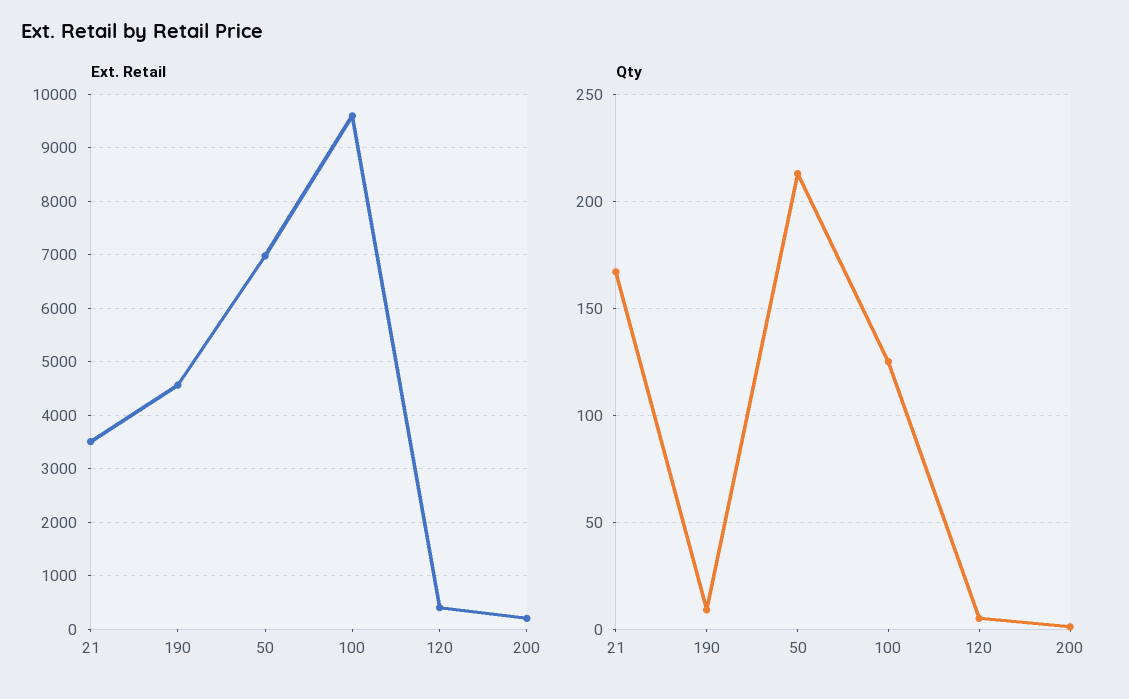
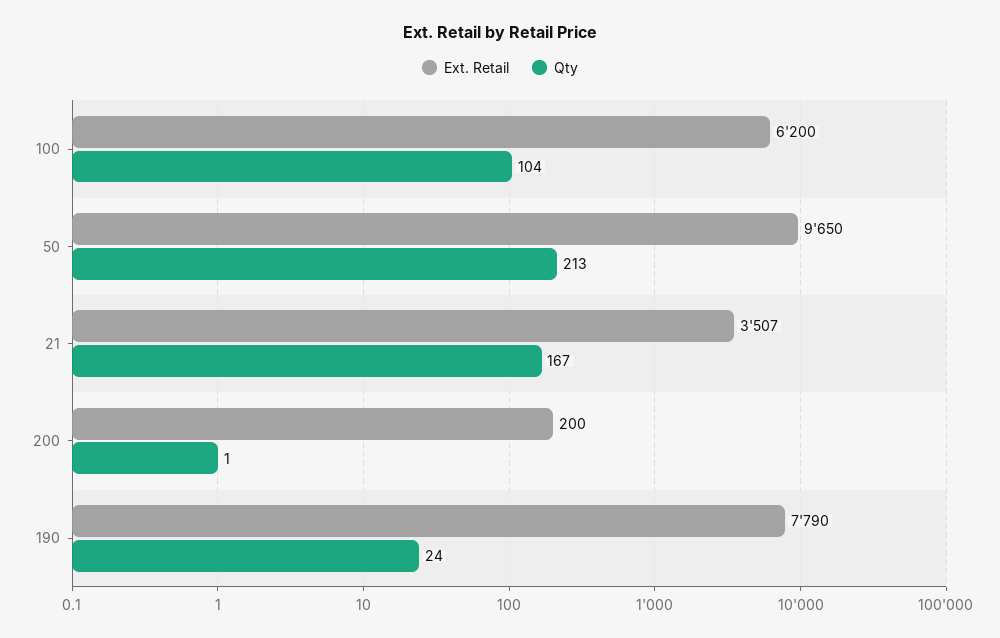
  {
    "Ext. Retail": {
      "21": 3507,
-     "190": 4600,
+     "190": 7790,
-     "50": 7000,
+     "50": 9650,
-     "100": 9600,
+     "100": 6200,
-     "120": 400,
      "200": 200
    },
    "Qty": {
      "21": 167,
-     "190": 10,
+     "190": 24,
      "50": 213,
-     "100": 125,
+     "100": 104,
-     "120": 5,
      "200": 1
    }
  }

